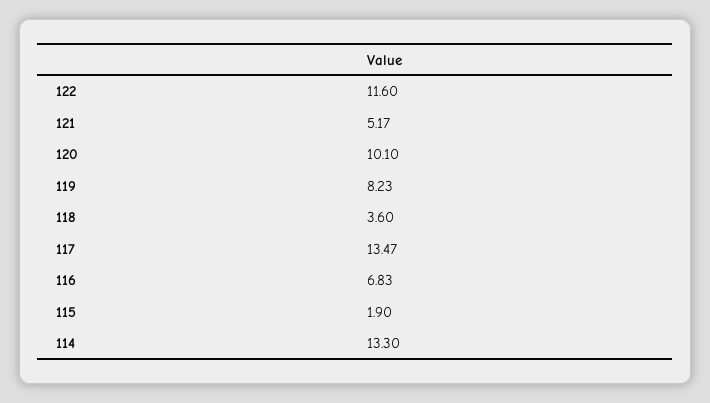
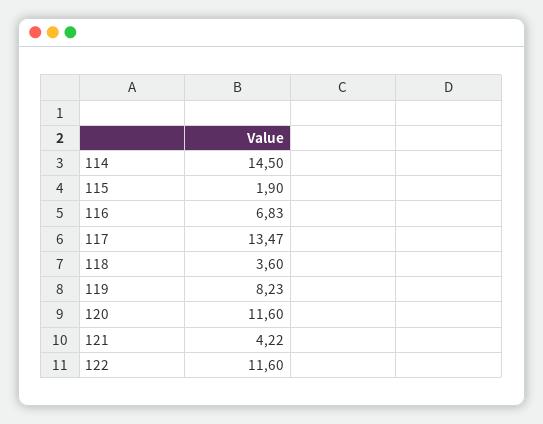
  {
    "122": 11.6,
-   "121": 5.17,
+   "121": 4.22,
-   "120": 10.1,
+   "120": 11.6,
    "119": 8.23,
    "118": 3.6,
    "117": 13.47,
    "116": 6.83,
    "115": 1.9,
-   "114": 13.3
+   "114": 14.5
  }

